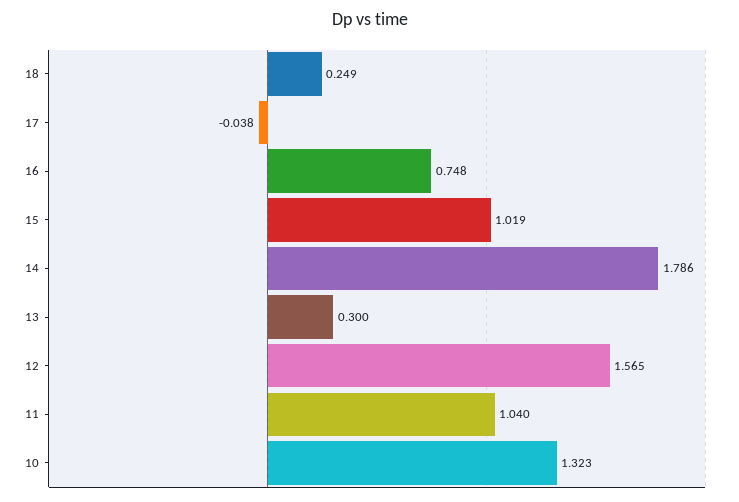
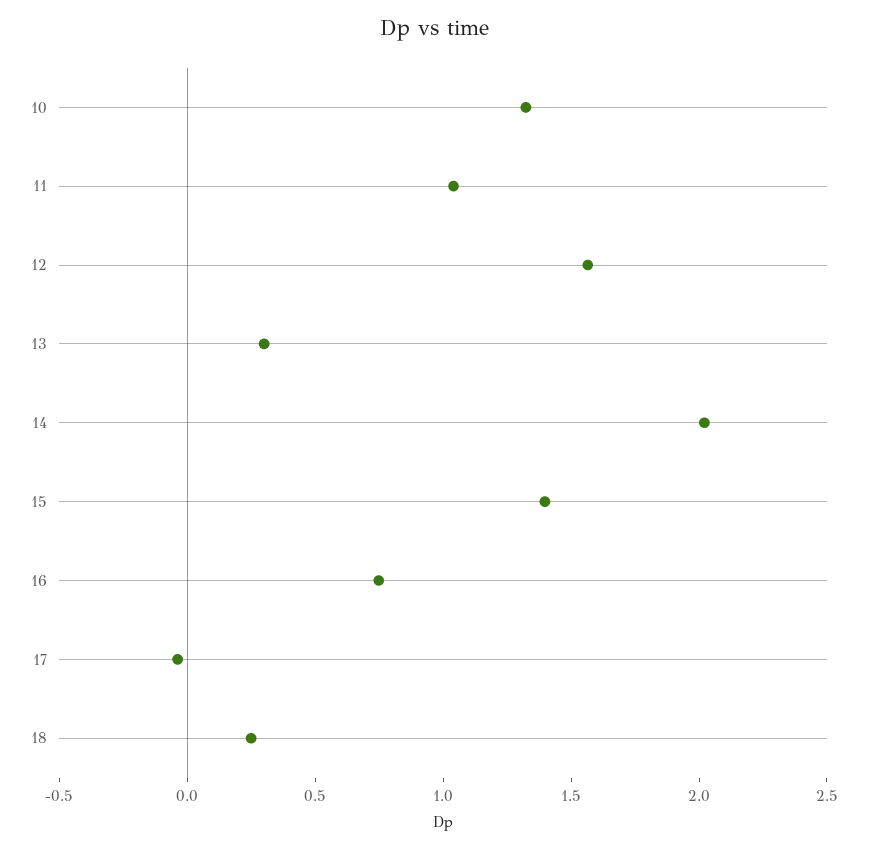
  {
    "18": 0.249,
    "17": -0.038,
    "16": 0.748,
-   "15": 1.019,
+   "15": 1.4,
-   "14": 1.786,
+   "14": 2,
    "13": 0.3,
    "12": 1.565,
    "11": 1.04,
    "10": 1.323
  }

